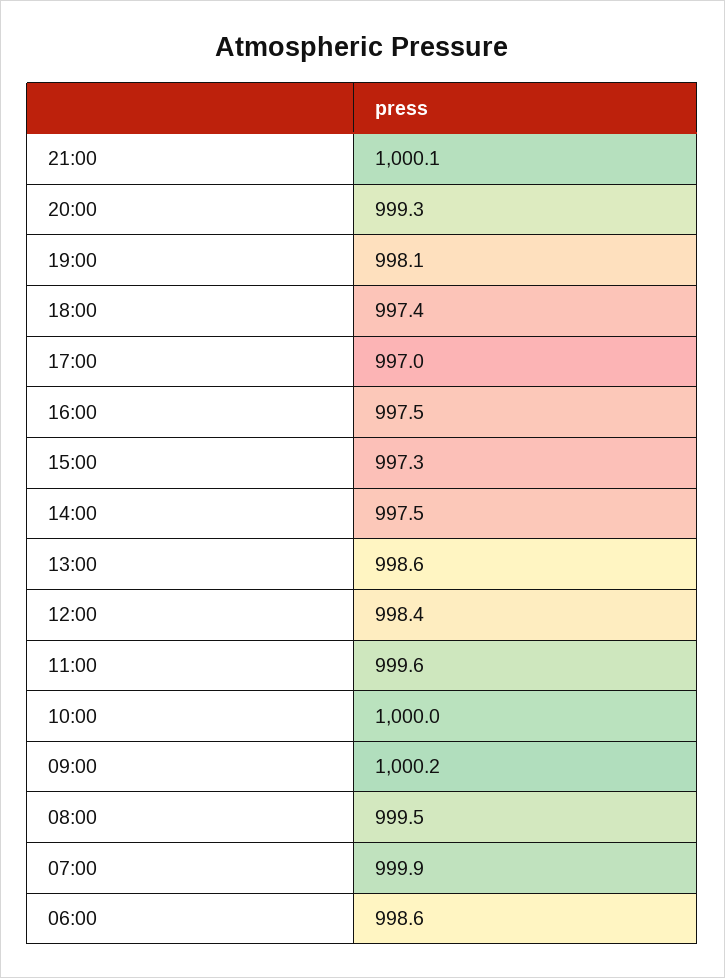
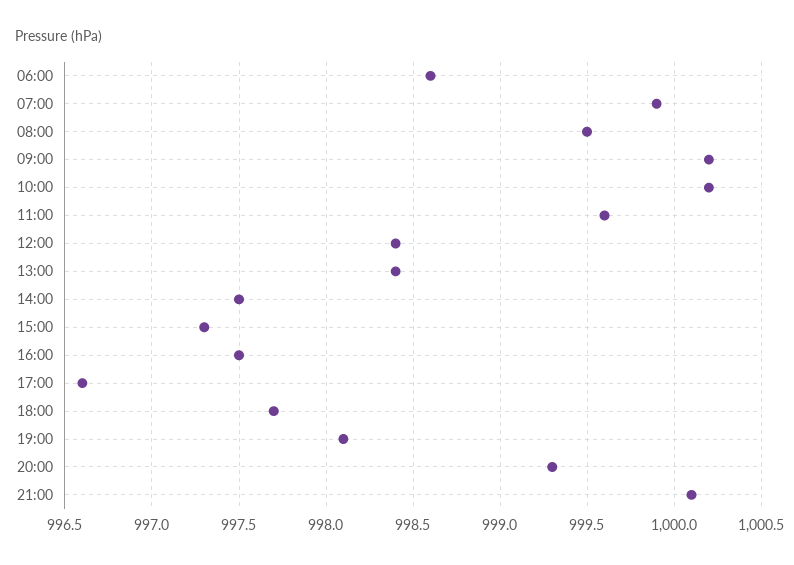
  {
    "21:00": 1000.1,
    "20:00": 999.3,
    "19:00": 998.1,
-   "18:00": 997.4,
+   "18:00": 997.7,
-   "17:00": 997,
+   "17:00": 996.6,
    "16:00": 997.5,
    "15:00": 997.3,
    "14:00": 997.5,
-   "13:00": 998.6,
+   "13:00": 998.4,
    "12:00": 998.4,
    "11:00": 999.6,
-   "10:00": 1000,
+   "10:00": 1000.2,
    "09:00": 1000.2,
    "08:00": 999.5,
    "07:00": 999.9,
    "06:00": 998.6
  }

